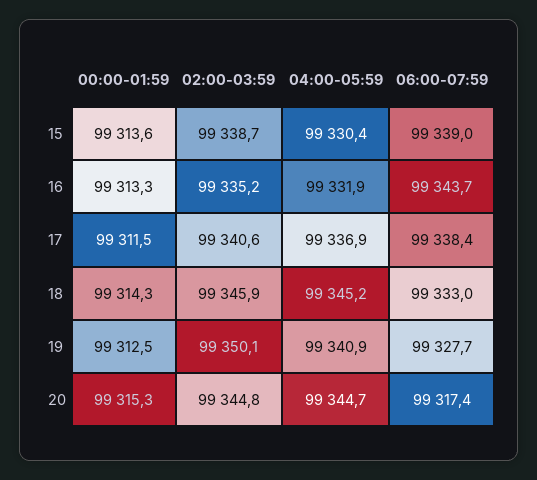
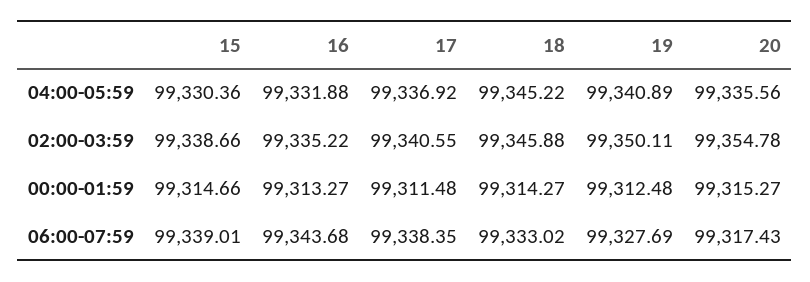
  {
    "00:00-01:59": {
-     "15": 99313.6,
+     "15": 99314.66,
      "16": 99313.27,
      "17": 99311.48,
      "18": 99314.27,
      "19": 99312.48,
      "20": 99315.27
    },
    "02:00-03:59": {
      "15": 99338.66,
      "16": 99335.22,
      "17": 99340.55,
      "18": 99345.88,
      "19": 99350.11,
-     "20": 99344.8
+     "20": 99354.78
    },
    "04:00-05:59": {
      "15": 99330.36,
      "16": 99331.88,
      "17": 99336.92,
      "18": 99345.22,
      "19": 99340.89,
-     "20": 99344.7
+     "20": 99335.56
    },
    "06:00-07:59": {
      "15": 99339.01,
      "16": 99343.68,
      "17": 99338.35,
      "18": 99333.02,
      "19": 99327.69,
      "20": 99317.43
    }
  }

